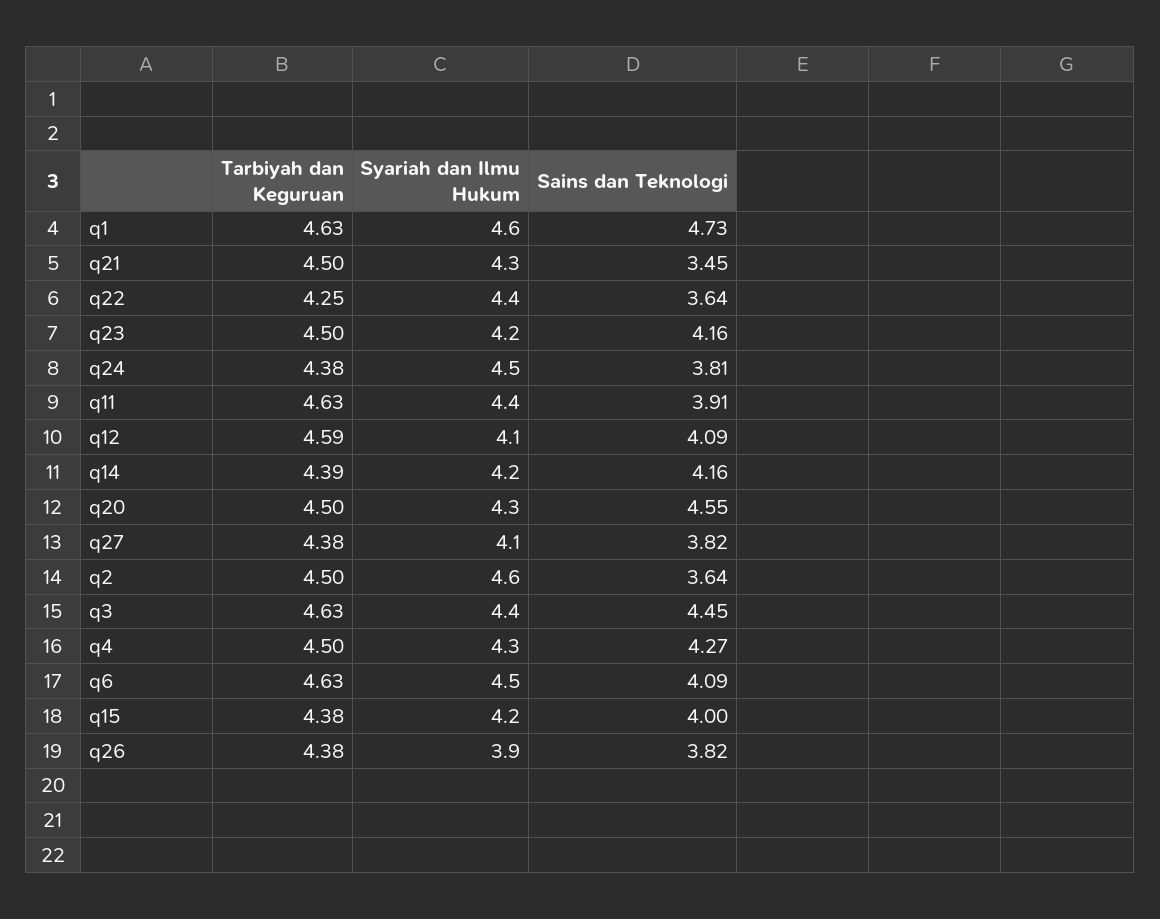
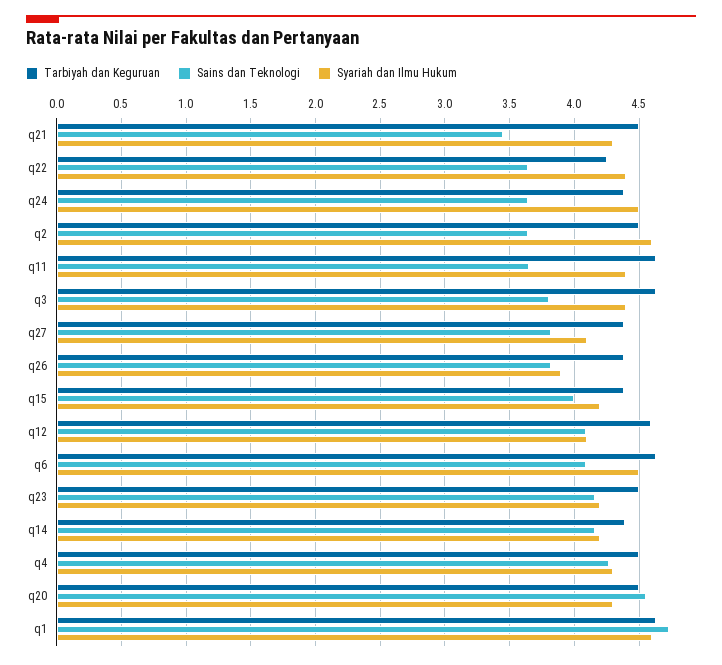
  {
    "Tarbiyah dan Keguruan": {
      "q1": 4.63,
      "q21": 4.5,
      "q22": 4.25,
      "q23": 4.5,
      "q24": 4.38,
      "q11": 4.63,
      "q12": 4.59,
      "q14": 4.39,
      "q20": 4.5,
      "q27": 4.38,
      "q2": 4.5,
      "q3": 4.63,
      "q4": 4.5,
      "q6": 4.63,
      "q15": 4.38,
      "q26": 4.38
    },
    "Syariah dan Ilmu Hukum": {
      "q1": 4.6,
      "q21": 4.3,
      "q22": 4.4,
      "q23": 4.2,
      "q24": 4.5,
      "q11": 4.4,
      "q12": 4.1,
      "q14": 4.2,
      "q20": 4.3,
      "q27": 4.1,
      "q2": 4.6,
      "q3": 4.4,
      "q4": 4.3,
      "q6": 4.5,
      "q15": 4.2,
      "q26": 3.9
    },
    "Sains dan Teknologi": {
      "q1": 4.73,
      "q21": 3.45,
      "q22": 3.64,
      "q23": 4.16,
-     "q24": 3.81,
+     "q24": 3.65,
-     "q11": 3.91,
+     "q11": 3.65,
      "q12": 4.09,
      "q14": 4.16,
      "q20": 4.55,
      "q27": 3.82,
      "q2": 3.64,
-     "q3": 4.45,
+     "q3": 3.8,
      "q4": 4.27,
      "q6": 4.09,
      "q15": 4,
      "q26": 3.82
    }
  }

